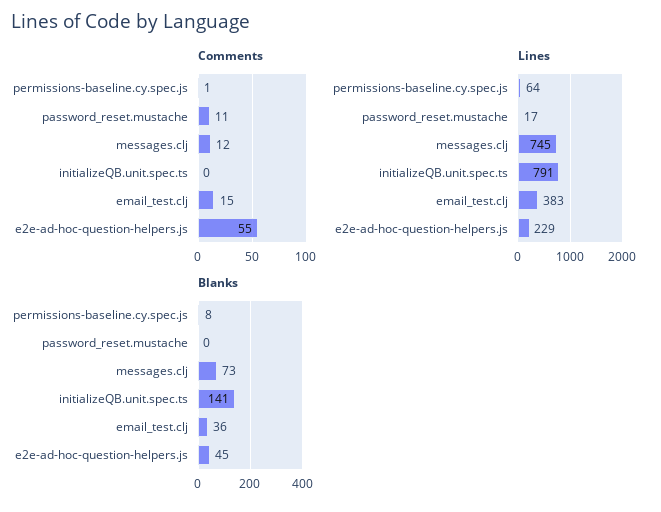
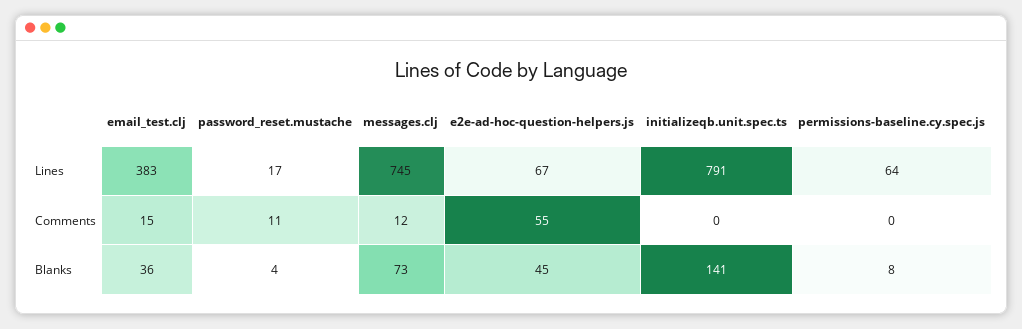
  {
    "Comments": {
-     "permissions-baseline.cy.spec.js": 1,
+     "permissions-baseline.cy.spec.js": 0,
      "password_reset.mustache": 11,
      "messages.clj": 12,
      "initializeQB.unit.spec.ts": 0,
      "email_test.clj": 15,
      "e2e-ad-hoc-question-helpers.js": 55
    },
    "Lines": {
      "permissions-baseline.cy.spec.js": 64,
      "password_reset.mustache": 17,
      "messages.clj": 745,
      "initializeQB.unit.spec.ts": 791,
      "email_test.clj": 383,
-     "e2e-ad-hoc-question-helpers.js": 229
+     "e2e-ad-hoc-question-helpers.js": 67
    },
    "Blanks": {
      "permissions-baseline.cy.spec.js": 8,
-     "password_reset.mustache": 0,
+     "password_reset.mustache": 4,
      "messages.clj": 73,
      "initializeQB.unit.spec.ts": 141,
      "email_test.clj": 36,
      "e2e-ad-hoc-question-helpers.js": 45
    }
  }

